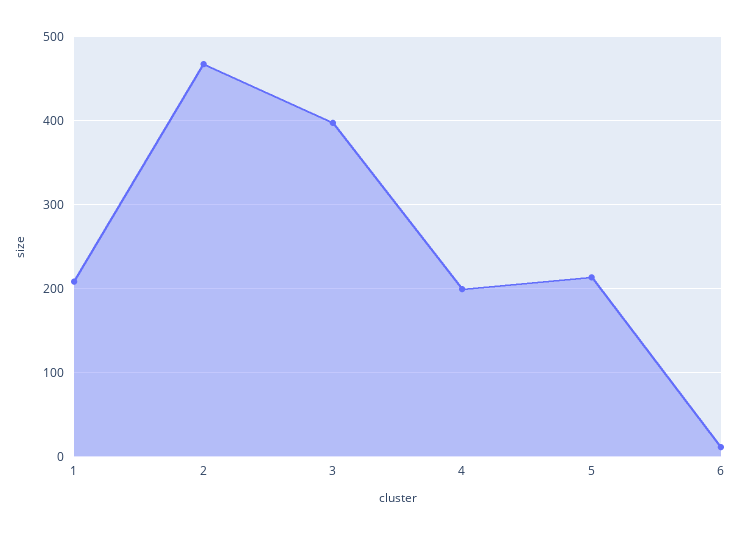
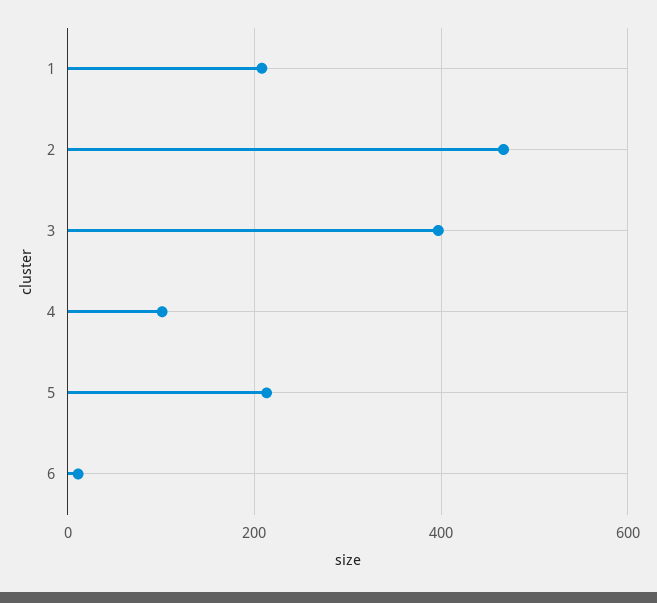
  {
    "1": 210,
    "2": 470,
    "3": 400,
-   "4": 200,
+   "4": 100,
    "5": 210,
    "6": 10
  }

